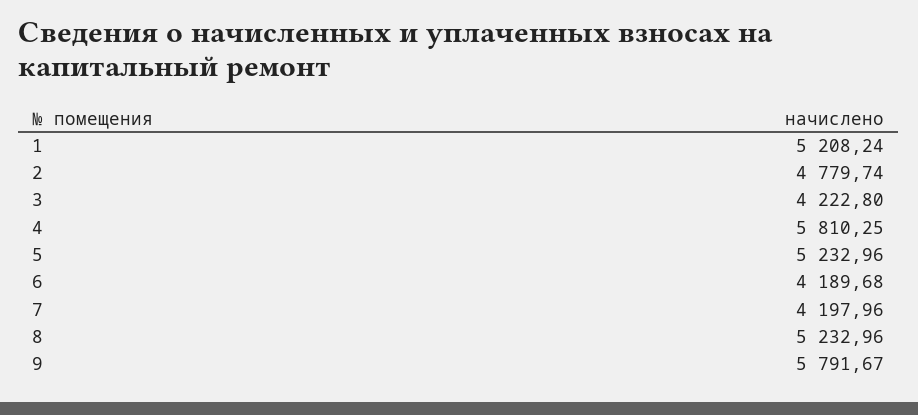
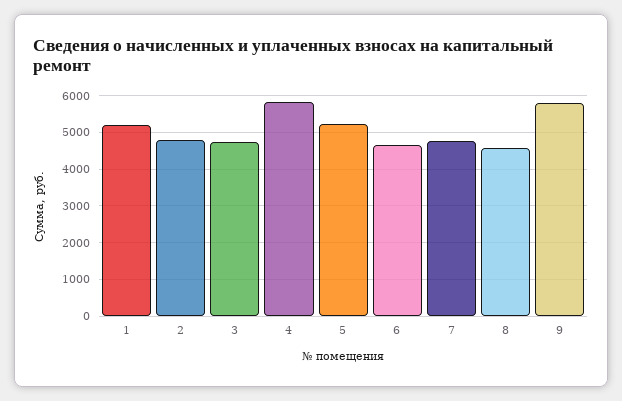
  {
    "1": 5208.24,
    "2": 4779.74,
-   "3": 4222.8,
+   "3": 4800,
    "4": 5810.25,
    "5": 5232.96,
-   "6": 4189.68,
+   "6": 4600,
-   "7": 4197.96,
+   "7": 4800,
-   "8": 5232.96,
+   "8": 4600,
    "9": 5791.67
  }

